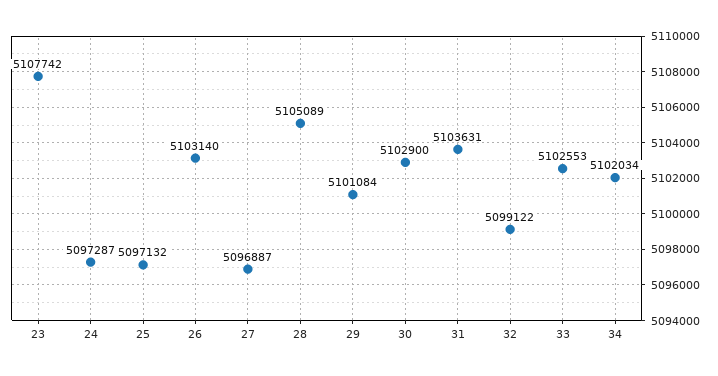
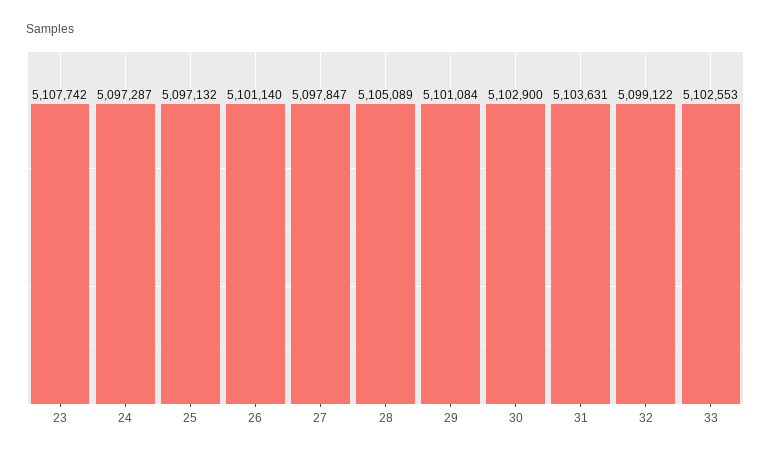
  {
    "23": 5107742,
    "24": 5097287,
    "25": 5097132,
-   "26": 5103140,
+   "26": 5101140,
-   "27": 5096887,
+   "27": 5097847,
    "28": 5105089,
    "29": 5101084,
    "30": 5102900,
    "31": 5103631,
    "32": 5099122,
-   "33": 5102553,
+   "33": 5102553
-   "34": 5102034
  }

